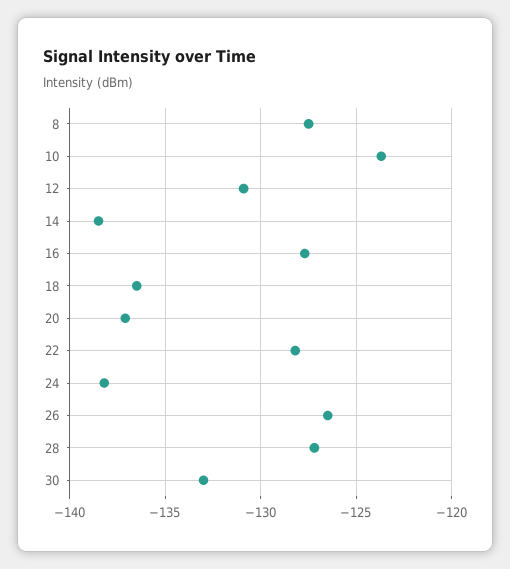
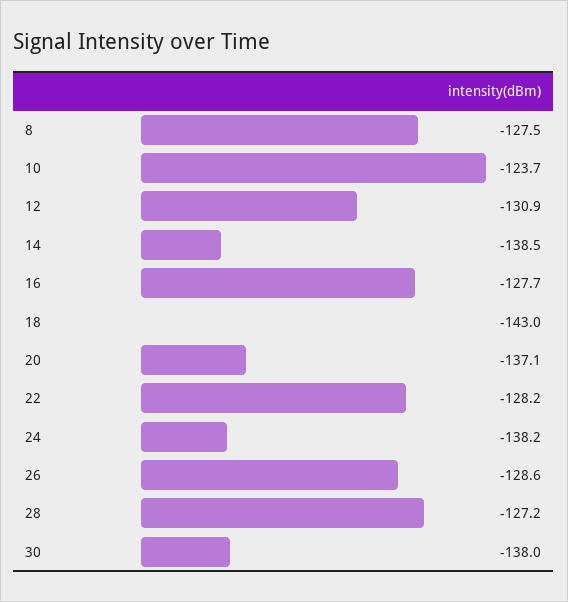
  {
    "8": -127.5,
    "10": -123.7,
    "12": -130.9,
    "14": -138.5,
    "16": -127.7,
-   "18": -136.5,
+   "18": -143,
    "20": -137.1,
    "22": -128.2,
    "24": -138.2,
-   "26": -126.5,
+   "26": -128.6,
    "28": -127.2,
-   "30": -133
+   "30": -138
  }

